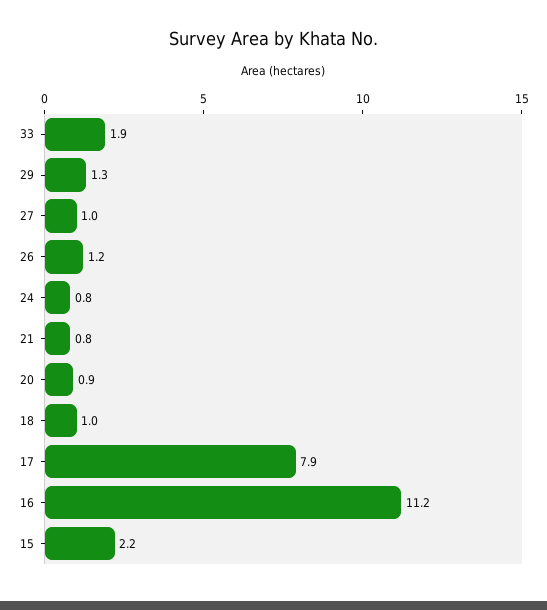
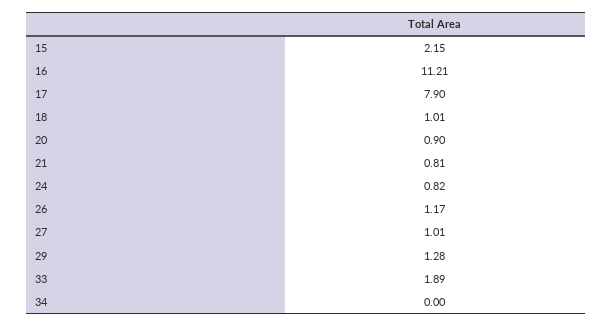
  {
    "33": 1.89,
    "29": 1.28,
    "27": 1.01,
    "26": 1.17,
    "24": 0.82,
    "21": 0.81,
    "20": 0.9,
    "18": 1.01,
    "17": 7.9,
    "16": 11.21,
-   "15": 2.15
+   "15": 2.15,
+   "34": 0
  }

